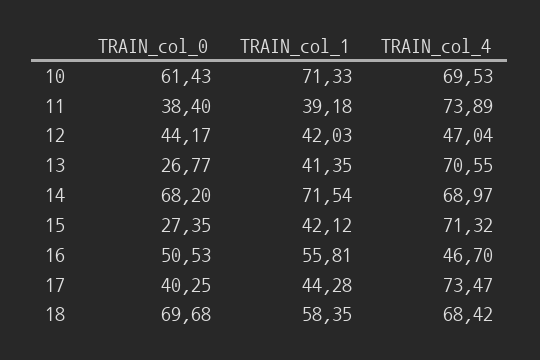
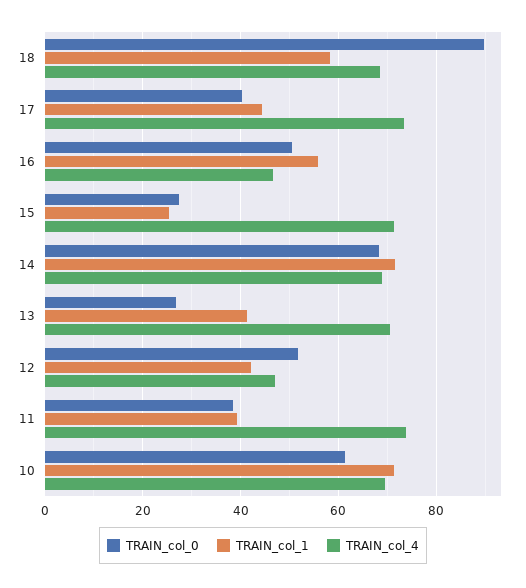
  {
    "TRAIN_col_0": {
      "10": 61.43,
      "11": 38.4,
-     "12": 44.17,
+     "12": 52,
      "13": 26.77,
      "14": 68.2,
      "15": 27.35,
      "16": 50.53,
      "17": 40.25,
-     "18": 69.68
+     "18": 90
    },
    "TRAIN_col_1": {
      "10": 71.33,
      "11": 39.18,
      "12": 42.03,
      "13": 41.35,
      "14": 71.54,
-     "15": 42.12,
+     "15": 26,
      "16": 55.81,
      "17": 44.28,
      "18": 58.35
    },
    "TRAIN_col_4": {
      "10": 69.53,
      "11": 73.89,
      "12": 47.04,
      "13": 70.55,
      "14": 68.97,
      "15": 71.32,
      "16": 46.7,
      "17": 73.47,
      "18": 68.42
    }
  }

